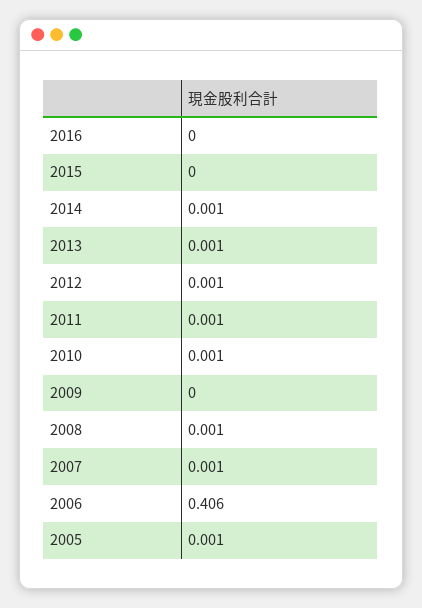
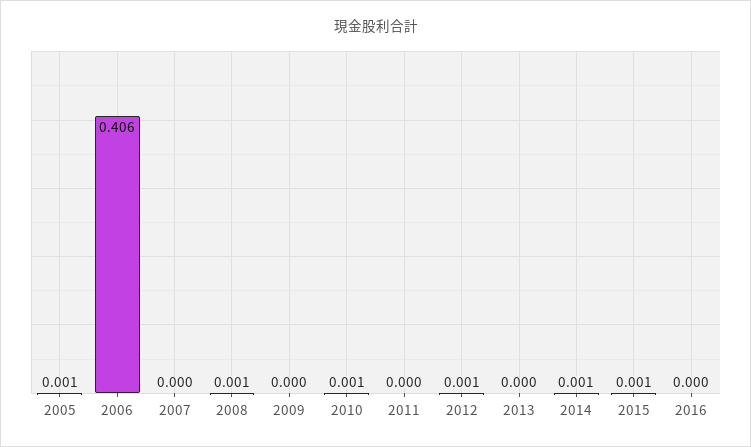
  {
    "2016": 0,
-   "2015": 0,
+   "2015": 0.001,
    "2014": 0.001,
-   "2013": 0.001,
+   "2013": 0,
    "2012": 0.001,
-   "2011": 0.001,
+   "2011": 0,
    "2010": 0.001,
    "2009": 0,
    "2008": 0.001,
-   "2007": 0.001,
+   "2007": 0,
    "2006": 0.406,
    "2005": 0.001
  }

